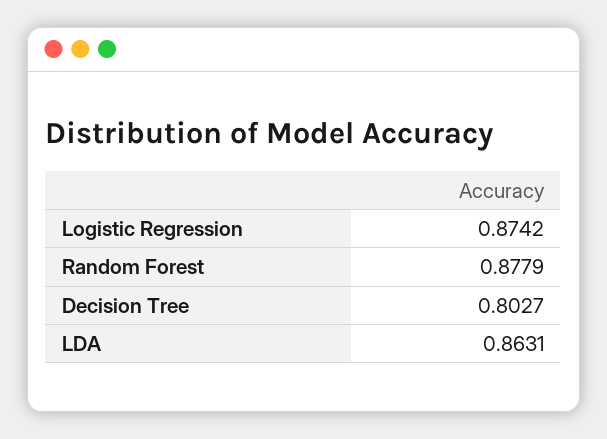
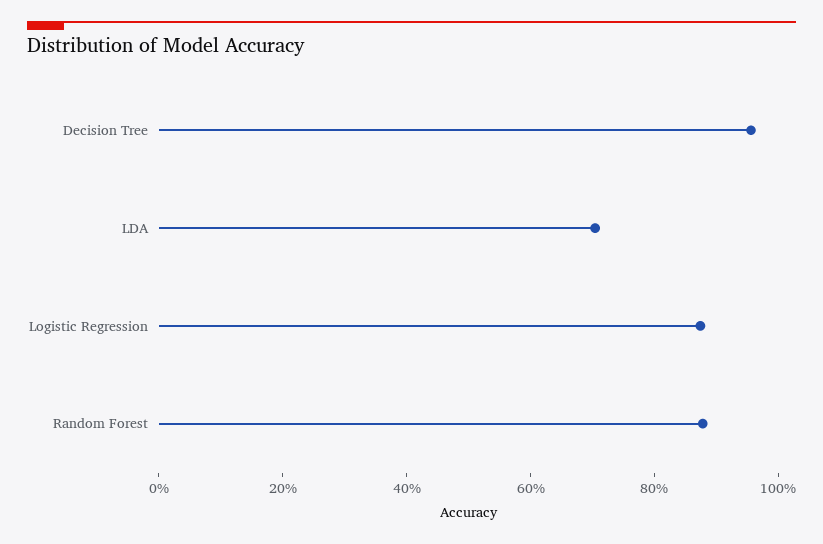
  {
    "Logistic Regression": 0.8742,
    "Random Forest": 0.8779,
-   "Decision Tree": 0.8027,
+   "Decision Tree": 0.95,
-   "LDA": 0.8631
+   "LDA": 0.7
  }

